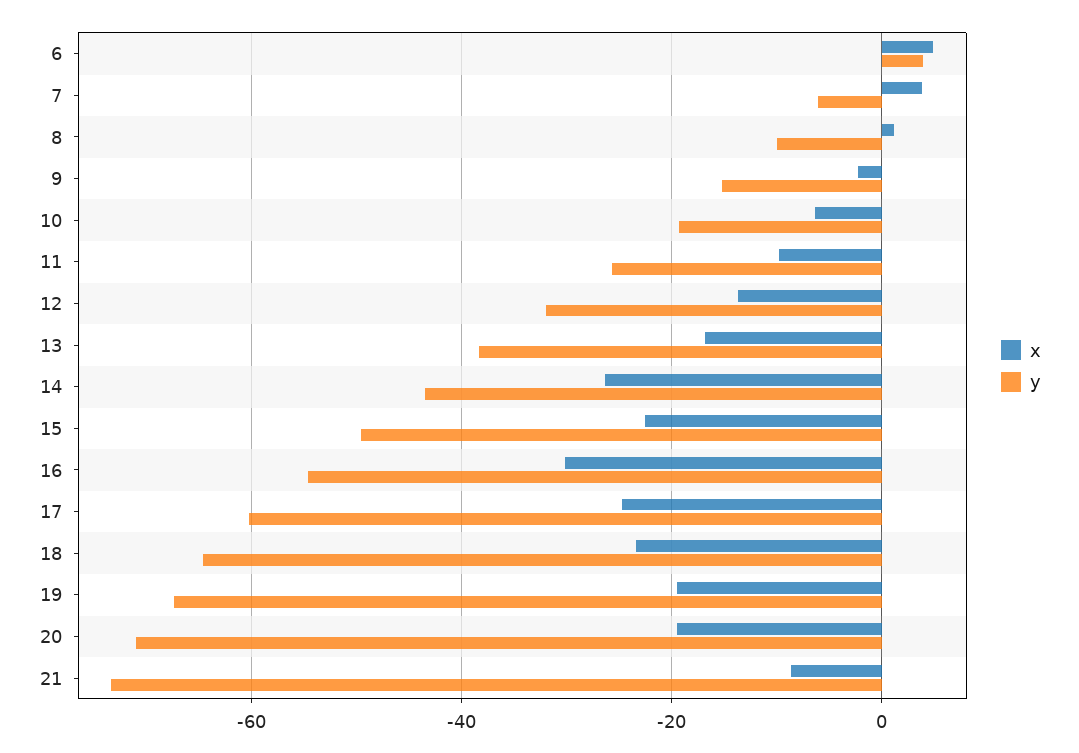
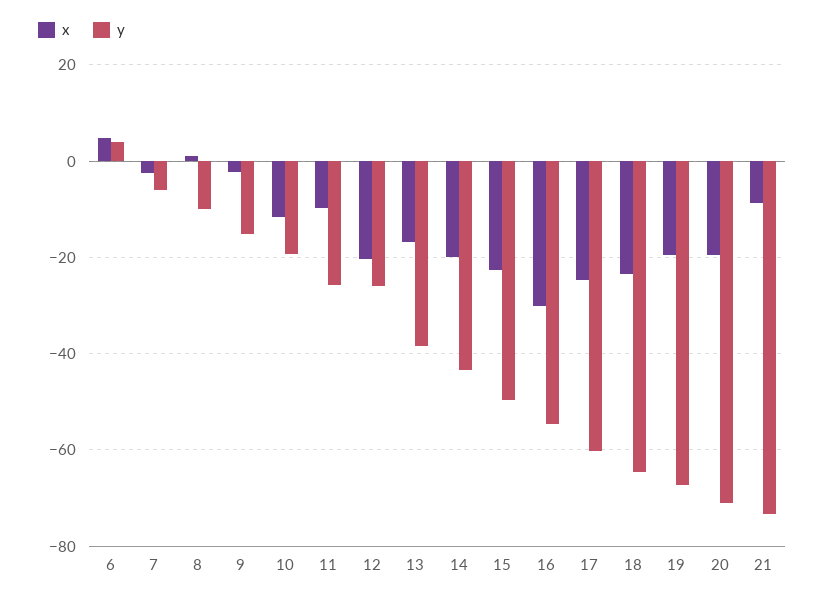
  {
    "x": {
      "6": 4,
-     "7": 4,
+     "7": -2,
      "8": 2,
      "9": -2,
-     "10": -6,
+     "10": -12,
      "11": -10,
-     "12": -14,
+     "12": -20,
      "13": -16,
-     "14": -26,
+     "14": -20,
      "15": -22,
      "16": -30,
      "17": -24,
      "18": -24,
      "19": -20,
      "20": -20,
      "21": -8
    },
    "y": {
      "6": 4,
      "7": -6,
      "8": -10,
      "9": -16,
      "10": -20,
      "11": -26,
-     "12": -32,
+     "12": -26,
      "13": -38,
      "14": -44,
      "15": -50,
      "16": -54,
      "17": -60,
      "18": -64,
      "19": -68,
      "20": -72,
      "21": -74
    }
  }

